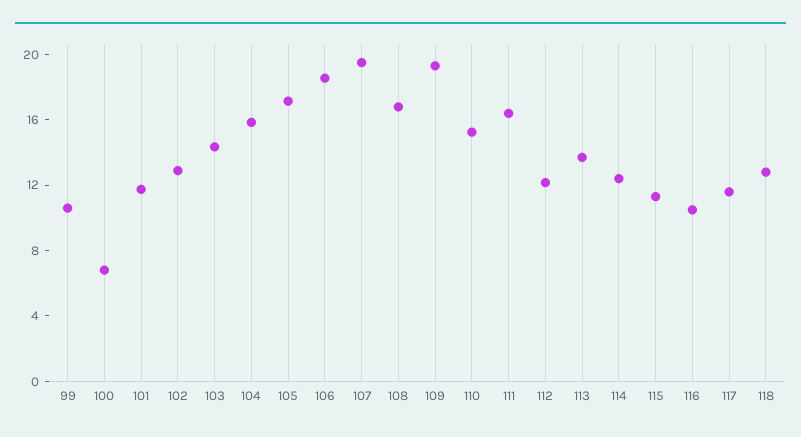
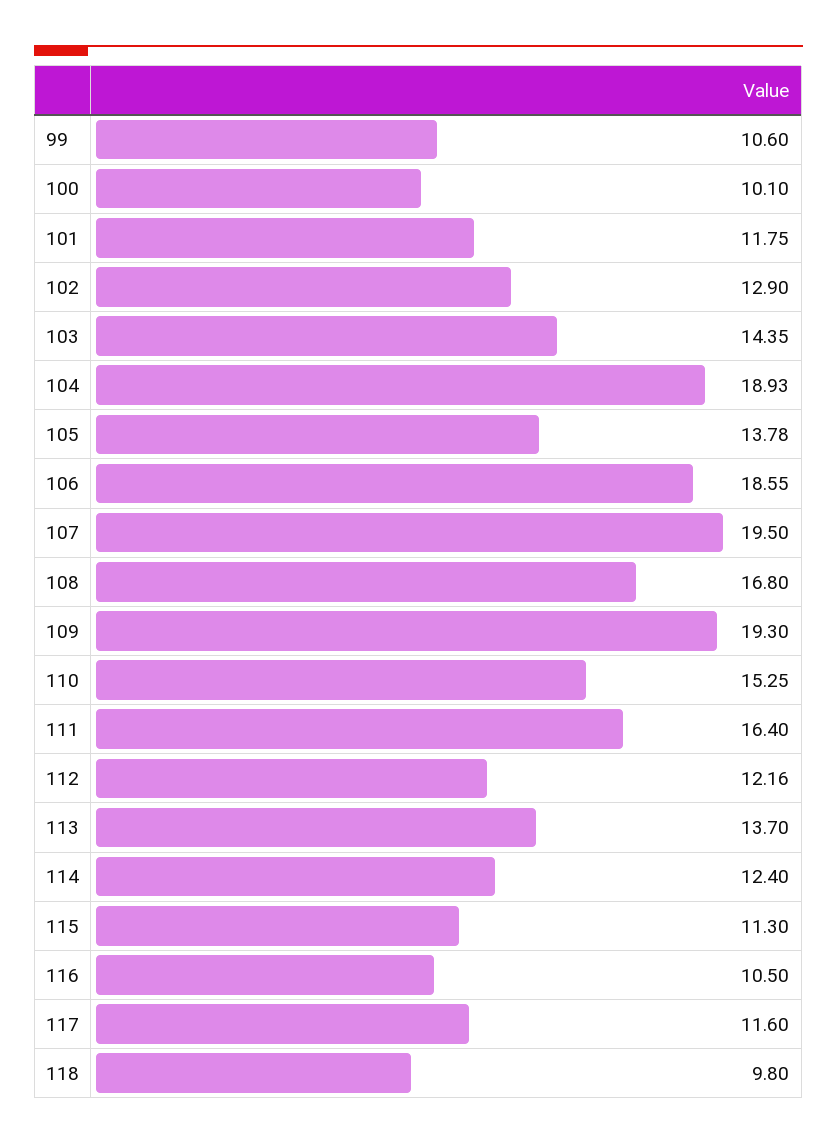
  {
    "99": 10.6,
-   "100": 7,
+   "100": 10.1,
    "101": 11.75,
    "102": 12.9,
    "103": 14.35,
-   "104": 16,
+   "104": 18.93,
-   "105": 17,
+   "105": 13.78,
    "106": 18.55,
    "107": 19.5,
    "108": 16.8,
    "109": 19.3,
    "110": 15.25,
    "111": 16.4,
    "112": 12.16,
    "113": 13.7,
    "114": 12.4,
    "115": 11.3,
    "116": 10.5,
    "117": 11.6,
-   "118": 13
+   "118": 9.8
  }

